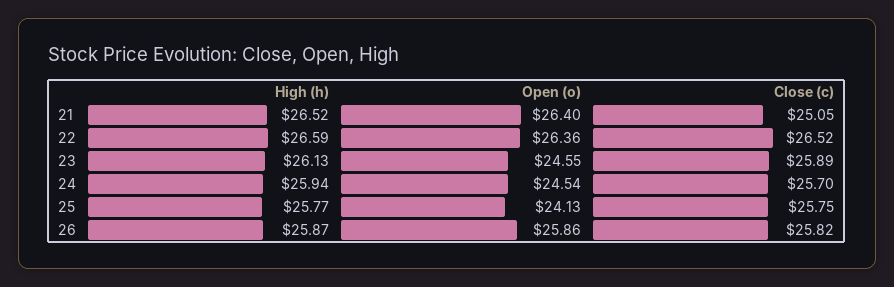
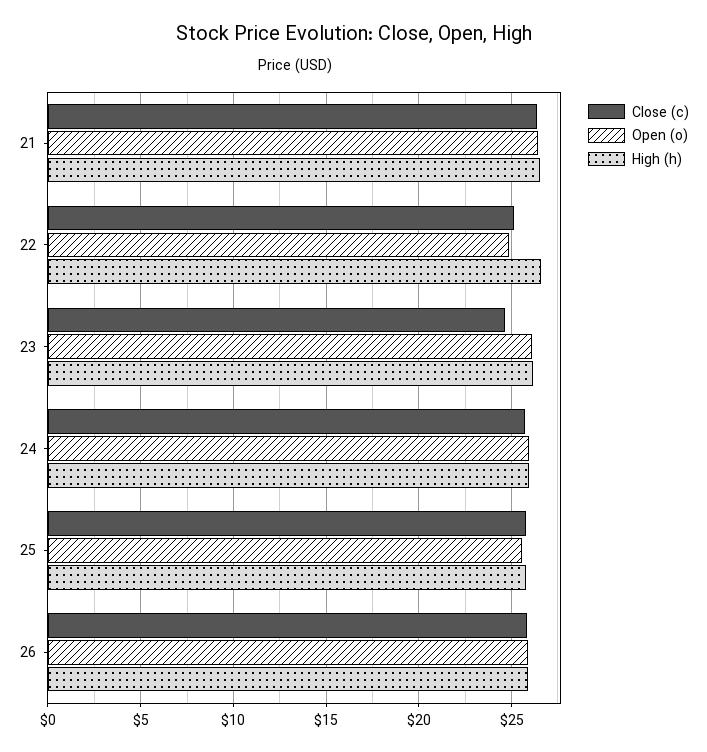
  {
    "High (h)": {
      "21": 26.52,
      "22": 26.59,
      "23": 26.13,
      "24": 25.94,
      "25": 25.77,
      "26": 25.87
    },
    "Open (o)": {
      "21": 26.4,
-     "22": 26.36,
+     "22": 25,
-     "23": 24.55,
+     "23": 26,
-     "24": 24.54,
+     "24": 26,
-     "25": 24.13,
+     "25": 25.5,
      "26": 25.86
    },
    "Close (c)": {
-     "21": 25.05,
+     "21": 26.5,
-     "22": 26.52,
+     "22": 25,
-     "23": 25.89,
+     "23": 24.5,
      "24": 25.7,
      "25": 25.75,
      "26": 25.82
    }
  }

